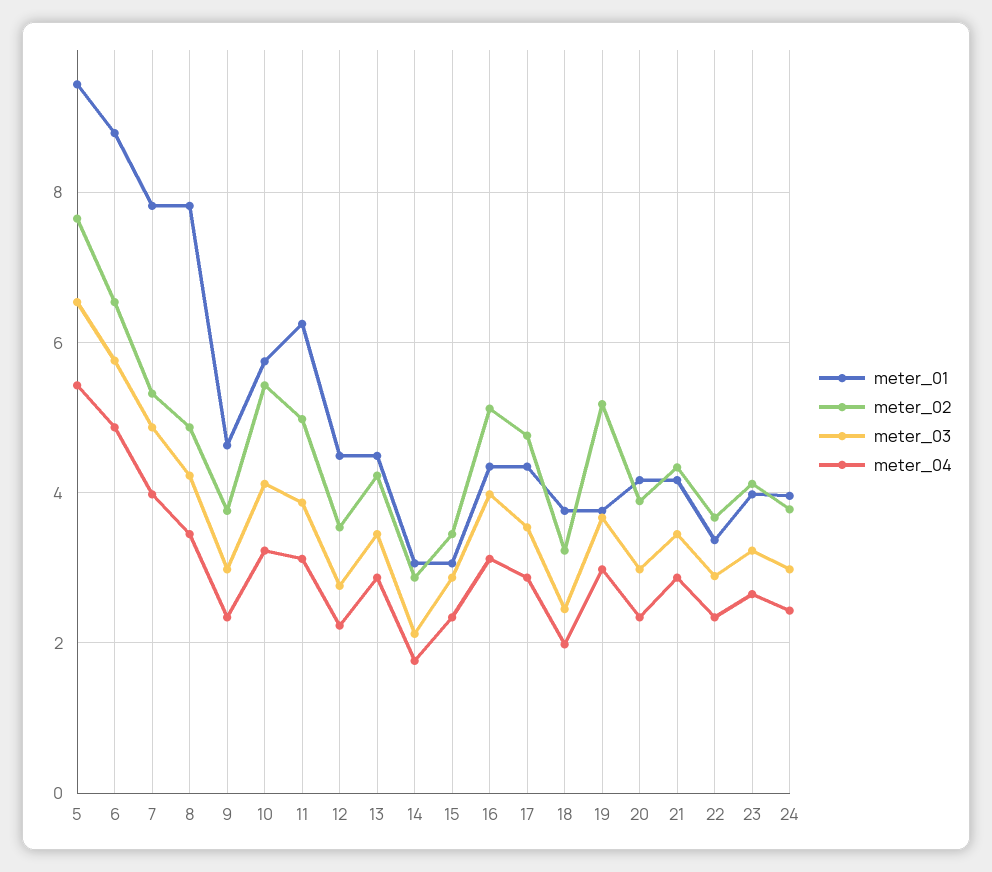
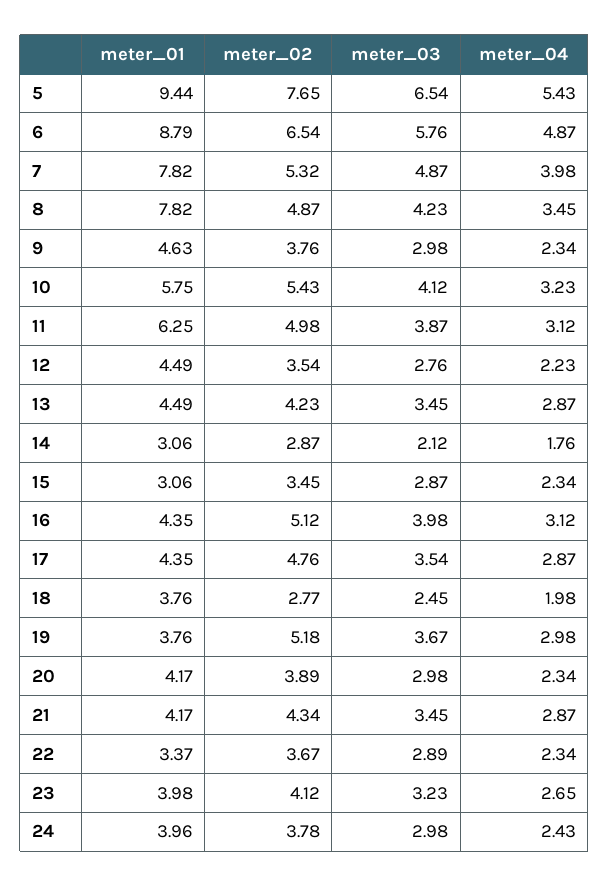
  {
    "meter_01": {
      "5": 9.44,
      "6": 8.79,
      "7": 7.82,
      "8": 7.82,
      "9": 4.63,
      "10": 5.75,
      "11": 6.25,
      "12": 4.49,
      "13": 4.49,
      "14": 3.06,
      "15": 3.06,
      "16": 4.35,
      "17": 4.35,
      "18": 3.76,
      "19": 3.76,
      "20": 4.17,
      "21": 4.17,
      "22": 3.37,
      "23": 3.98,
      "24": 3.96
    },
    "meter_02": {
      "5": 7.65,
      "6": 6.54,
      "7": 5.32,
      "8": 4.87,
      "9": 3.76,
      "10": 5.43,
      "11": 4.98,
      "12": 3.54,
      "13": 4.23,
      "14": 2.87,
      "15": 3.45,
      "16": 5.12,
      "17": 4.76,
-     "18": 3.2,
+     "18": 2.77,
      "19": 5.18,
      "20": 3.89,
      "21": 4.34,
      "22": 3.67,
      "23": 4.12,
      "24": 3.78
    },
    "meter_03": {
      "5": 6.54,
      "6": 5.76,
      "7": 4.87,
      "8": 4.23,
      "9": 2.98,
      "10": 4.12,
      "11": 3.87,
      "12": 2.76,
      "13": 3.45,
      "14": 2.12,
      "15": 2.87,
      "16": 3.98,
      "17": 3.54,
      "18": 2.45,
      "19": 3.67,
      "20": 2.98,
      "21": 3.45,
      "22": 2.89,
      "23": 3.23,
      "24": 2.98
    },
    "meter_04": {
      "5": 5.43,
      "6": 4.87,
      "7": 3.98,
      "8": 3.45,
      "9": 2.34,
      "10": 3.23,
      "11": 3.12,
      "12": 2.23,
      "13": 2.87,
      "14": 1.76,
      "15": 2.34,
      "16": 3.12,
      "17": 2.87,
      "18": 1.98,
      "19": 2.98,
      "20": 2.34,
      "21": 2.87,
      "22": 2.34,
      "23": 2.65,
      "24": 2.43
    }
  }

